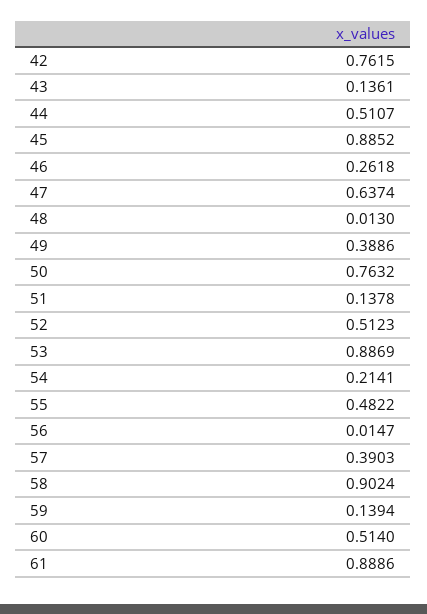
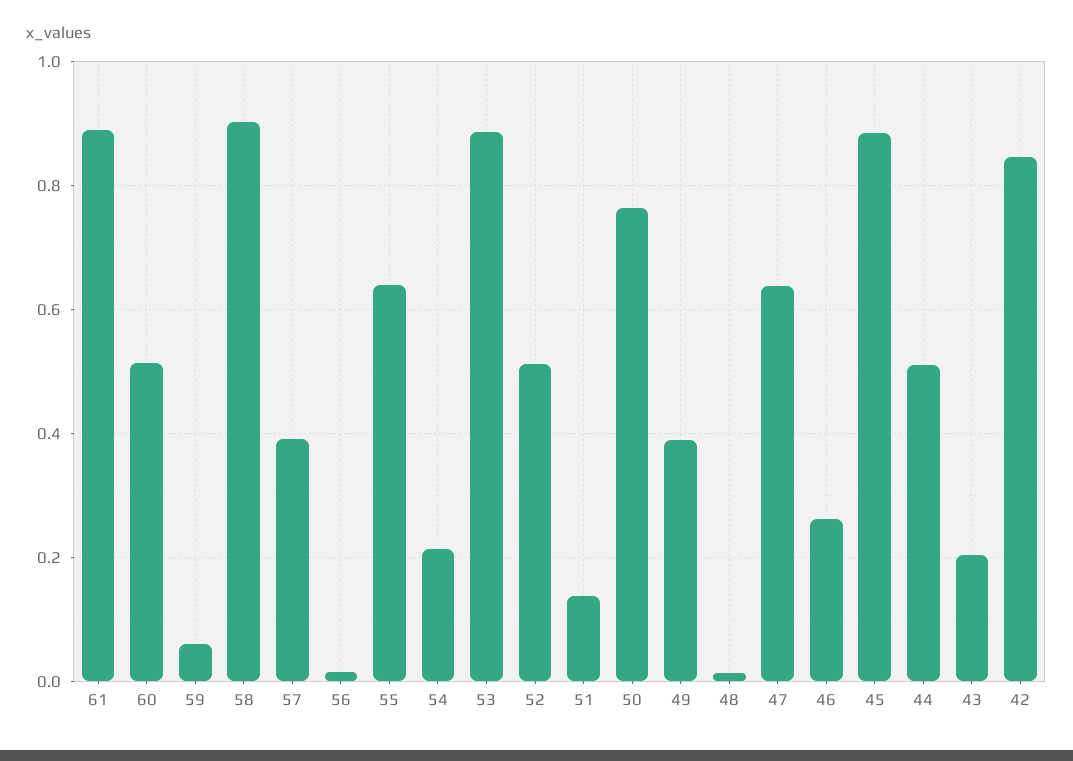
  {
-   "42": 0.7615,
+   "42": 0.84,
-   "43": 0.1361,
+   "43": 0.2,
    "44": 0.5107,
    "45": 0.8852,
    "46": 0.2618,
    "47": 0.6374,
    "48": 0.013,
    "49": 0.3886,
    "50": 0.7632,
    "51": 0.1378,
    "52": 0.5123,
    "53": 0.8869,
    "54": 0.2141,
-   "55": 0.4822,
+   "55": 0.64,
    "56": 0.0147,
    "57": 0.3903,
    "58": 0.9024,
-   "59": 0.1394,
+   "59": 0.06,
    "60": 0.514,
    "61": 0.8886
  }

